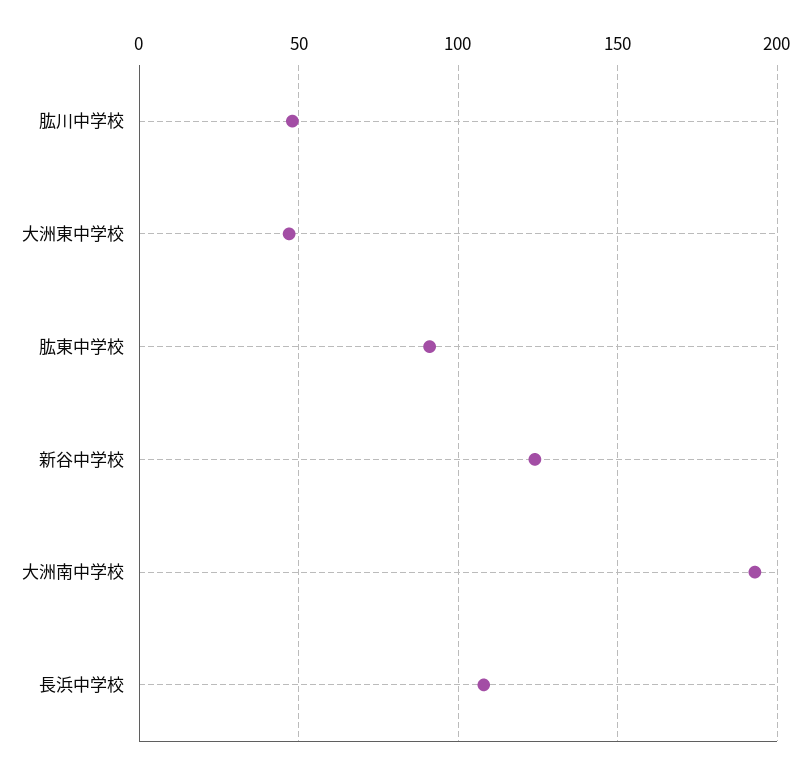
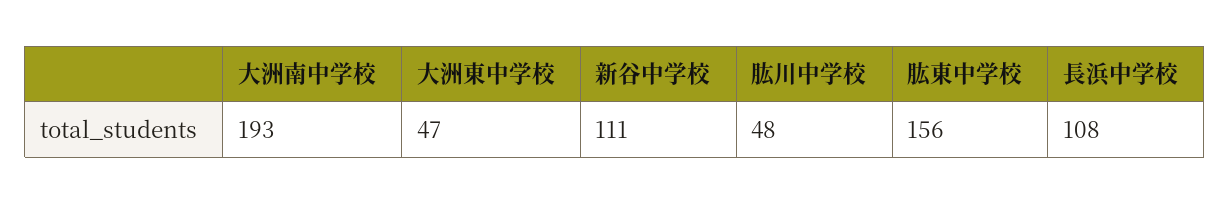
  {
    "肱川中学校": 48,
    "大洲東中学校": 47,
-   "肱東中学校": 90,
+   "肱東中学校": 156,
-   "新谷中学校": 125,
+   "新谷中学校": 111,
    "大洲南中学校": 193,
    "長浜中学校": 108
  }

